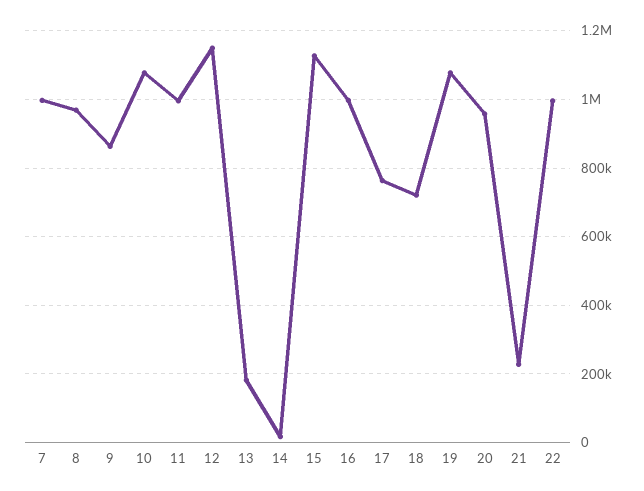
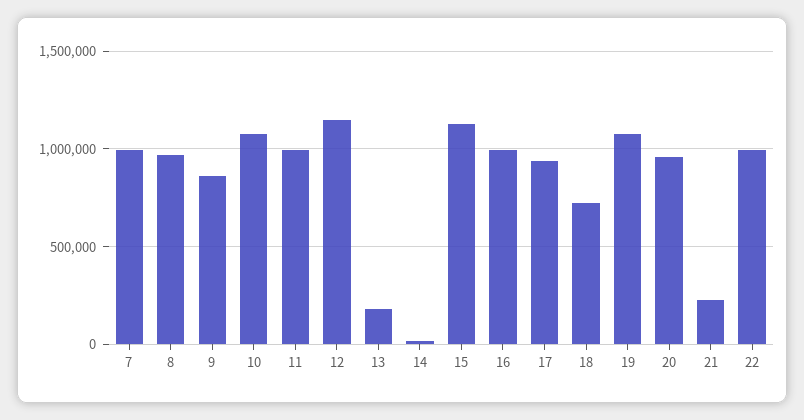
  {
    "7": 1000000,
    "8": 960000,
    "9": 860000,
    "10": 1080000,
    "11": 1000000,
    "12": 1140000,
    "13": 180000,
    "14": 20000,
    "15": 1120000,
    "16": 1000000,
-   "17": 760000,
+   "17": 950000,
    "18": 720000,
    "19": 1080000,
    "20": 960000,
    "21": 220000,
    "22": 1000000
  }

